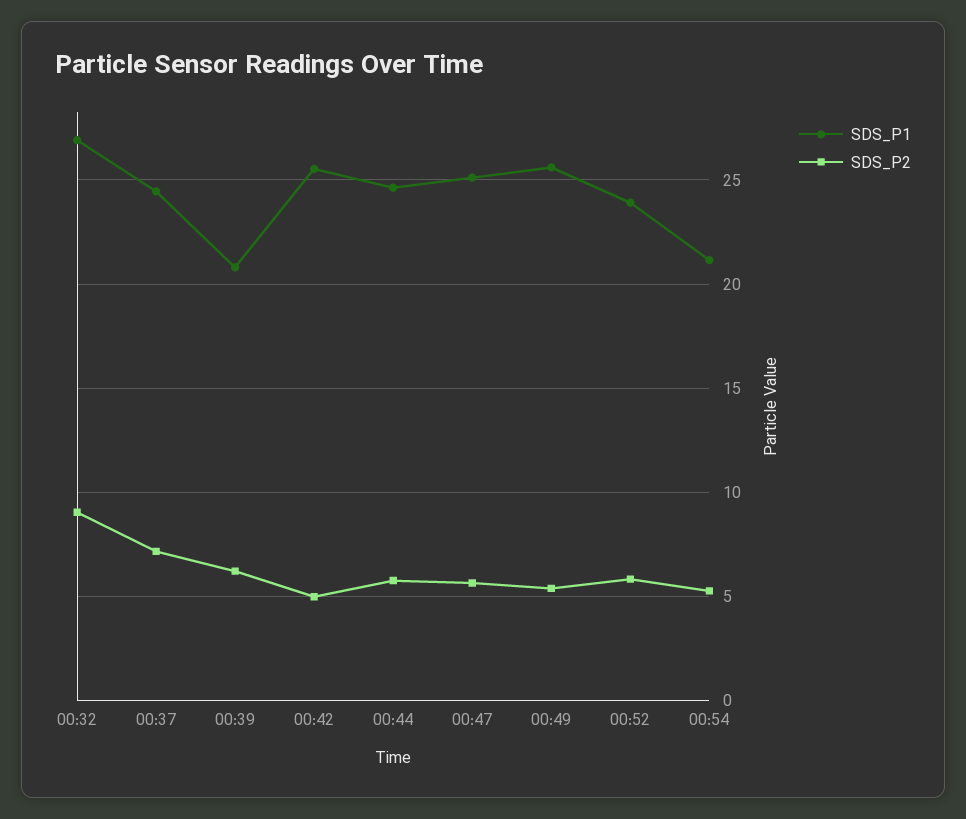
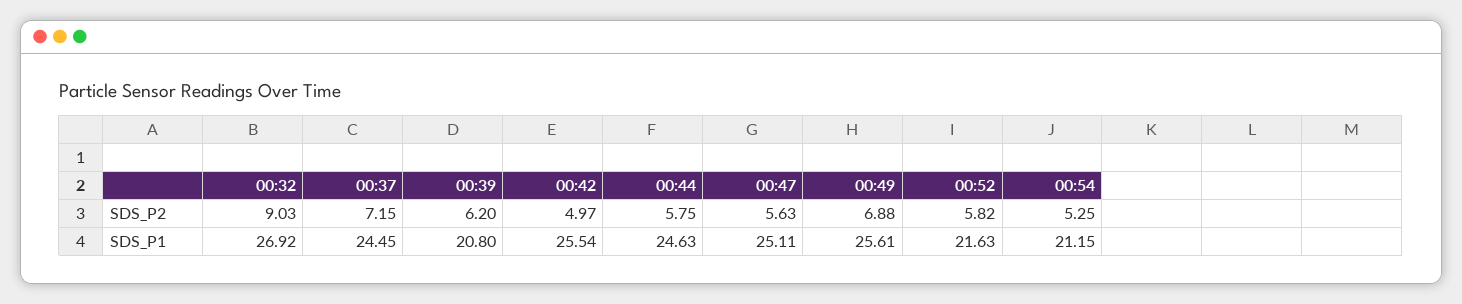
  {
    "SDS_P1": {
      "00:32": 26.92,
      "00:37": 24.45,
      "00:39": 20.8,
      "00:42": 25.54,
      "00:44": 24.63,
      "00:47": 25.11,
      "00:49": 25.61,
-     "00:52": 24,
+     "00:52": 21.63,
      "00:54": 21.15
    },
    "SDS_P2": {
      "00:32": 9.03,
      "00:37": 7.15,
      "00:39": 6.2,
      "00:42": 4.97,
      "00:44": 5.75,
      "00:47": 5.63,
-     "00:49": 5.5,
+     "00:49": 6.88,
      "00:52": 5.82,
      "00:54": 5.25
    }
  }

